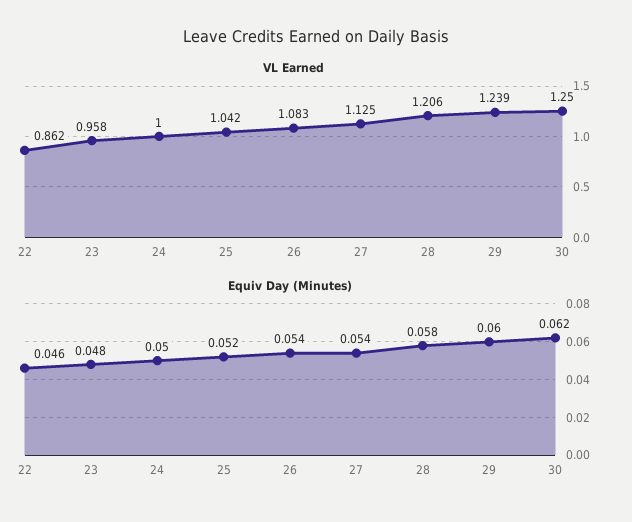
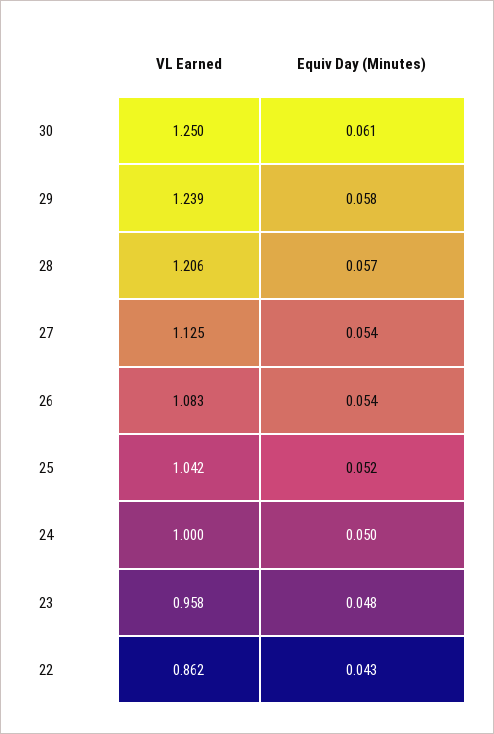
  {
    "VL Earned": {
      "22": 0.862,
      "23": 0.958,
      "24": 1,
      "25": 1.042,
      "26": 1.083,
      "27": 1.125,
      "28": 1.206,
      "29": 1.239,
      "30": 1.25
    },
    "Equiv Day (Minutes)": {
-     "22": 0.046,
+     "22": 0.043,
      "23": 0.048,
      "24": 0.05,
      "25": 0.052,
      "26": 0.054,
      "27": 0.054,
-     "28": 0.058,
+     "28": 0.057,
-     "29": 0.06,
+     "29": 0.058,
-     "30": 0.062
+     "30": 0.061
    }
  }

